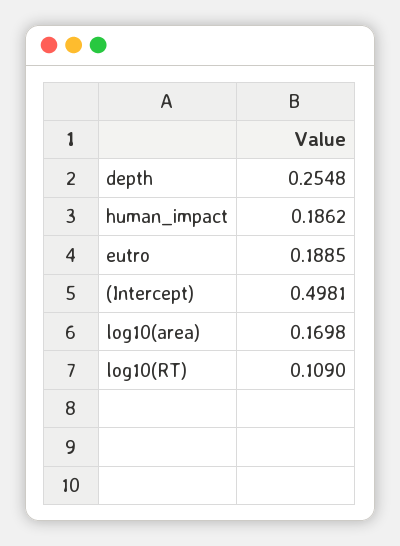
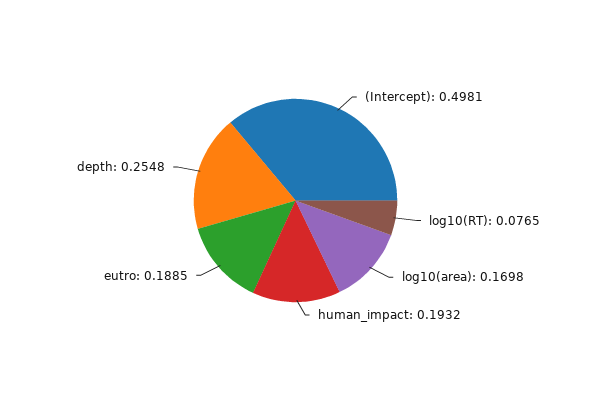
  {
    "depth": 0.2548,
-   "human_impact": 0.1862,
+   "human_impact": 0.1932,
    "eutro": 0.1885,
    "(Intercept)": 0.4981,
    "log10(area)": 0.1698,
-   "log10(RT)": 0.109
+   "log10(RT)": 0.0765
  }

